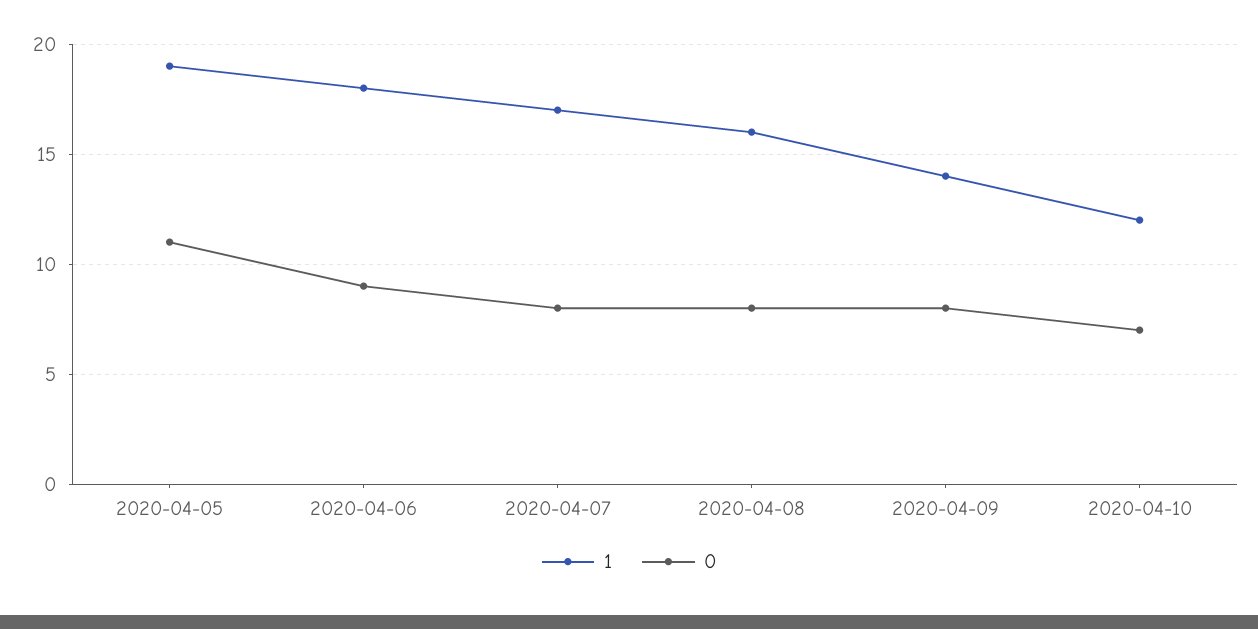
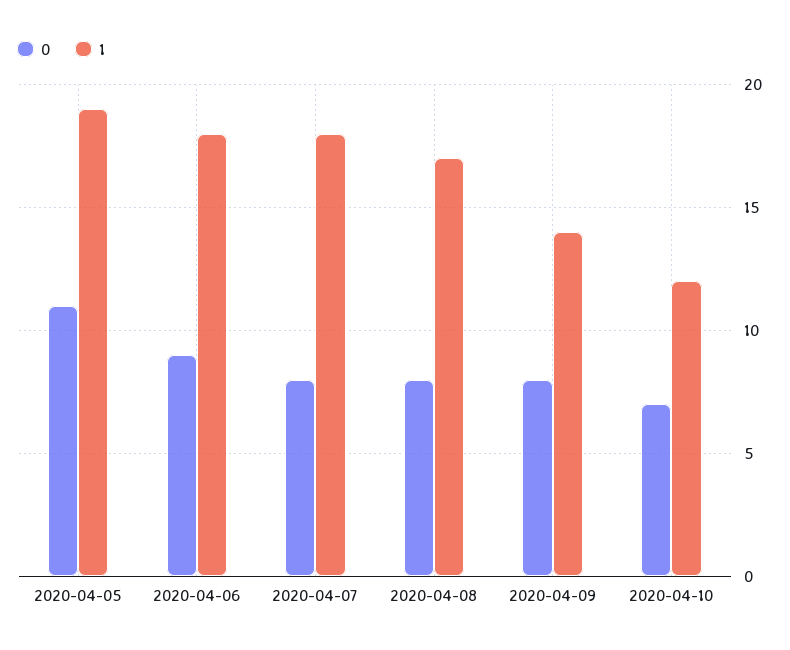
  {
    "1": {
      "2020-04-05": 19,
      "2020-04-06": 18,
-     "2020-04-07": 17,
+     "2020-04-07": 18,
-     "2020-04-08": 16,
+     "2020-04-08": 17,
      "2020-04-09": 14,
      "2020-04-10": 12
    },
    "0": {
      "2020-04-05": 11,
      "2020-04-06": 9,
      "2020-04-07": 8,
      "2020-04-08": 8,
      "2020-04-09": 8,
      "2020-04-10": 7
    }
  }

